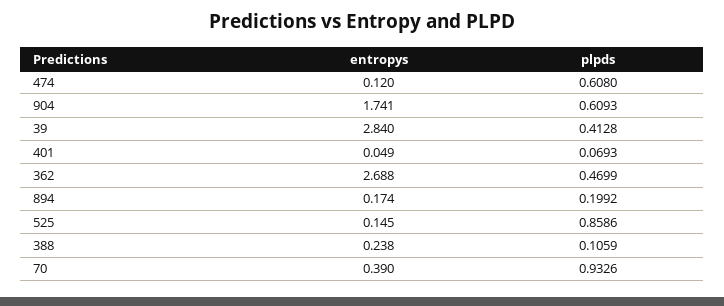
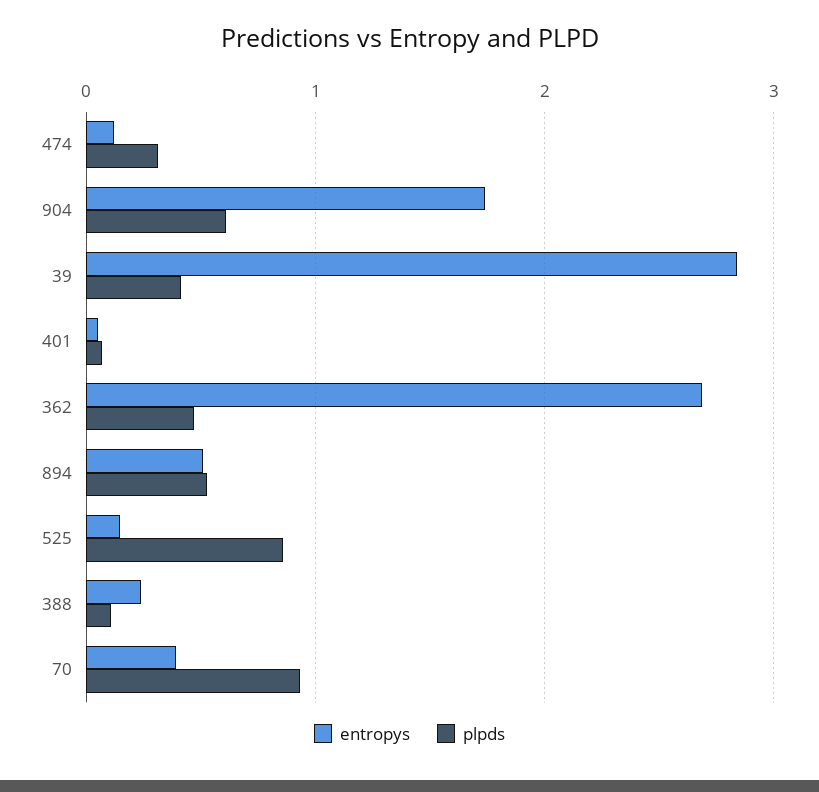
  {
    "entropys": {
      "474": 0.12,
      "904": 1.741,
      "39": 2.84,
      "401": 0.049,
      "362": 2.688,
-     "894": 0.174,
+     "894": 0.5,
      "525": 0.145,
      "388": 0.238,
      "70": 0.39
    },
    "plpds": {
-     "474": 0.608,
+     "474": 0.3,
      "904": 0.6093,
      "39": 0.4128,
      "401": 0.0693,
      "362": 0.4699,
-     "894": 0.1992,
+     "894": 0.5,
      "525": 0.8586,
      "388": 0.1059,
      "70": 0.9326
    }
  }

